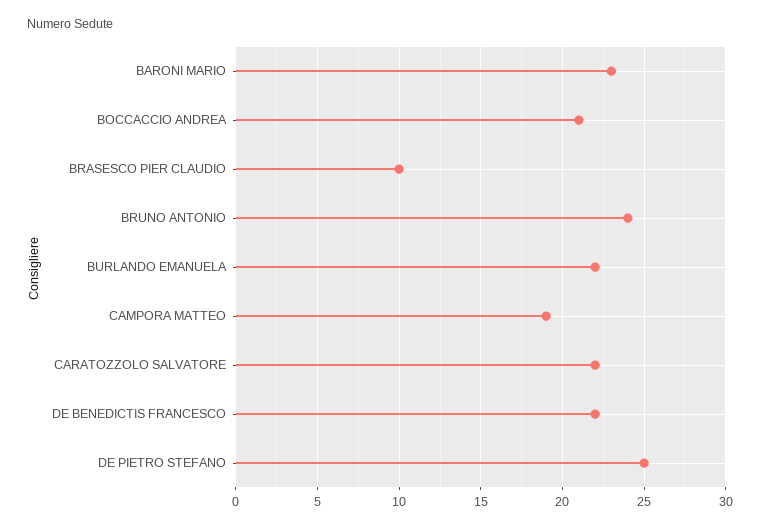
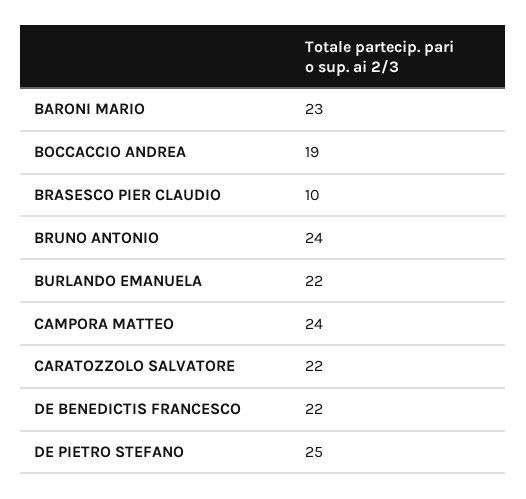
  {
    "BARONI MARIO": 23,
-   "BOCCACCIO ANDREA": 21,
+   "BOCCACCIO ANDREA": 19,
    "BRASESCO PIER CLAUDIO": 10,
    "BRUNO ANTONIO": 24,
    "BURLANDO EMANUELA": 22,
-   "CAMPORA MATTEO": 19,
+   "CAMPORA MATTEO": 24,
    "CARATOZZOLO SALVATORE": 22,
    "DE BENEDICTIS FRANCESCO": 22,
    "DE PIETRO STEFANO": 25
  }

